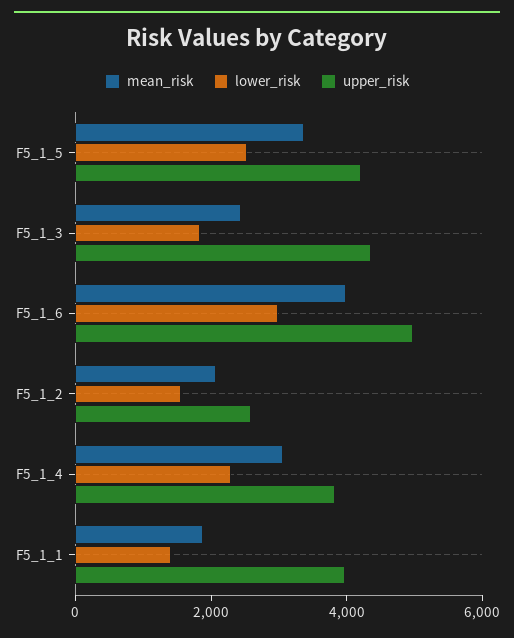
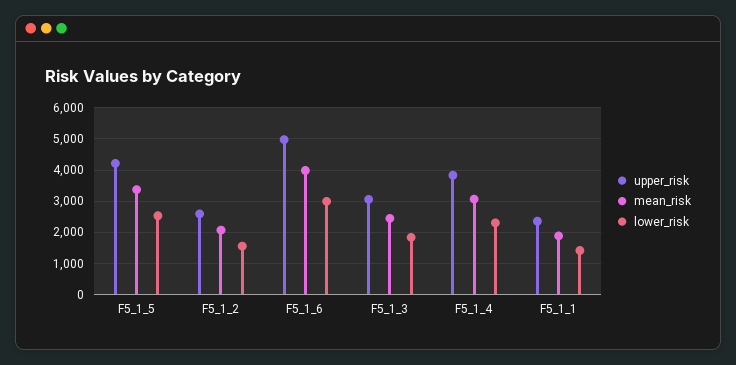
  {
    "mean_risk": {
      "F5_1_5": 3400,
      "F5_1_3": 2400,
      "F5_1_6": 4000,
      "F5_1_2": 2000,
      "F5_1_4": 3000,
      "F5_1_1": 1800
    },
    "lower_risk": {
      "F5_1_5": 2600,
      "F5_1_3": 1800,
      "F5_1_6": 3000,
      "F5_1_2": 1600,
      "F5_1_4": 2400,
      "F5_1_1": 1400
    },
    "upper_risk": {
      "F5_1_5": 4200,
-     "F5_1_3": 4500,
+     "F5_1_3": 3000,
      "F5_1_6": 5000,
      "F5_1_2": 2600,
      "F5_1_4": 3800,
-     "F5_1_1": 4000
+     "F5_1_1": 2400
    }
  }

